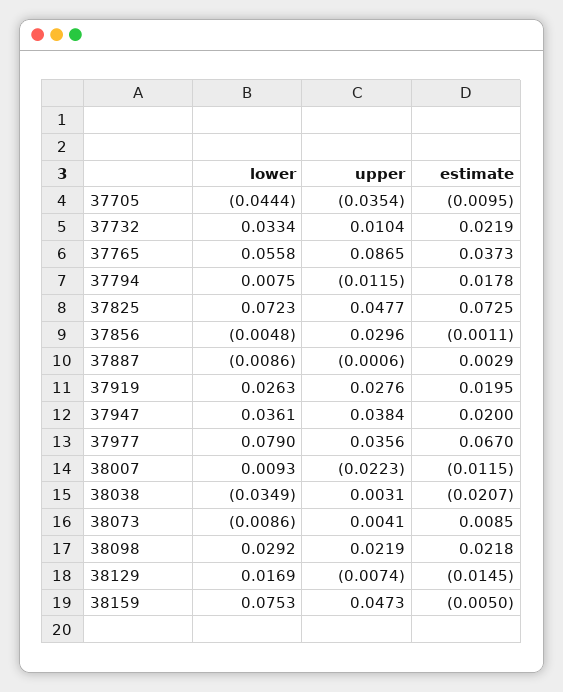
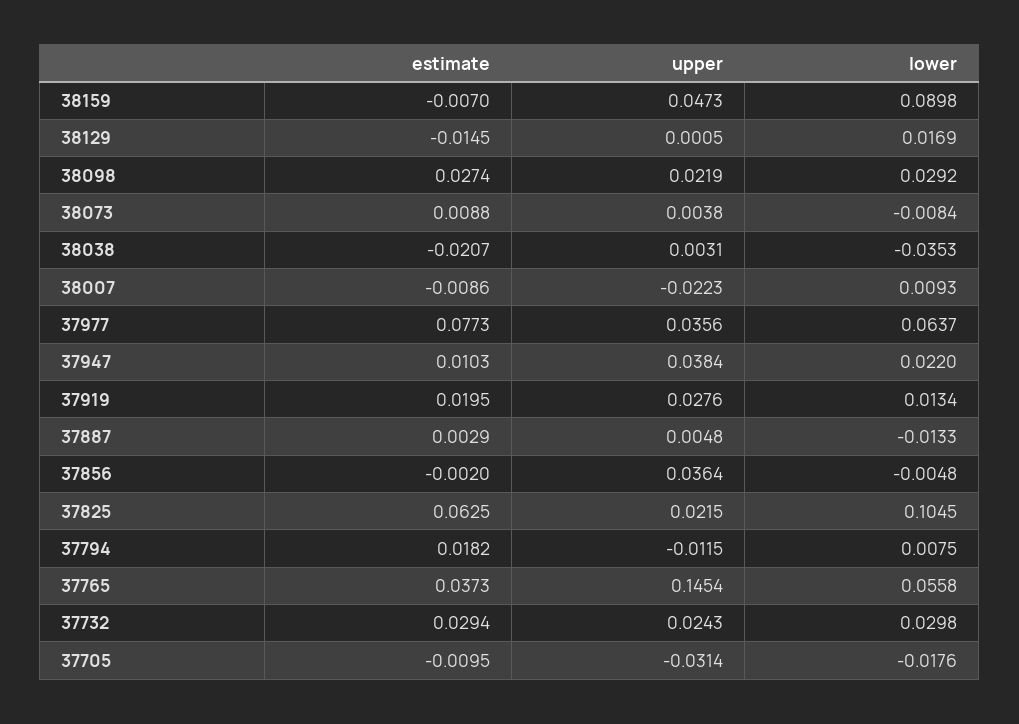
  {
    "lower": {
-     "37705": -0.0444,
+     "37705": -0.0176,
-     "37732": 0.0334,
+     "37732": 0.0298,
      "37765": 0.0558,
      "37794": 0.0075,
-     "37825": 0.0723,
+     "37825": 0.1045,
      "37856": -0.0048,
-     "37887": -0.0086,
+     "37887": -0.0133,
-     "37919": 0.0263,
+     "37919": 0.0134,
-     "37947": 0.0361,
+     "37947": 0.022,
-     "37977": 0.079,
+     "37977": 0.0637,
      "38007": 0.0093,
-     "38038": -0.0349,
+     "38038": -0.0353,
-     "38073": -0.0086,
+     "38073": -0.0084,
      "38098": 0.0292,
      "38129": 0.0169,
-     "38159": 0.0753
+     "38159": 0.0898
    },
    "upper": {
-     "37705": -0.0354,
+     "37705": -0.0314,
-     "37732": 0.0104,
+     "37732": 0.0243,
-     "37765": 0.0865,
+     "37765": 0.1454,
      "37794": -0.0115,
-     "37825": 0.0477,
+     "37825": 0.0215,
-     "37856": 0.0296,
+     "37856": 0.0364,
-     "37887": -0.0006,
+     "37887": 0.0048,
      "37919": 0.0276,
      "37947": 0.0384,
      "37977": 0.0356,
      "38007": -0.0223,
      "38038": 0.0031,
-     "38073": 0.0041,
+     "38073": 0.0038,
      "38098": 0.0219,
-     "38129": -0.0074,
+     "38129": 0.0005,
      "38159": 0.0473
    },
    "estimate": {
      "37705": -0.0095,
-     "37732": 0.0219,
+     "37732": 0.0294,
      "37765": 0.0373,
-     "37794": 0.0178,
+     "37794": 0.0182,
-     "37825": 0.0725,
+     "37825": 0.0625,
-     "37856": -0.0011,
+     "37856": -0.002,
      "37887": 0.0029,
      "37919": 0.0195,
-     "37947": 0.02,
+     "37947": 0.0103,
-     "37977": 0.067,
+     "37977": 0.0773,
-     "38007": -0.0115,
+     "38007": -0.0086,
      "38038": -0.0207,
-     "38073": 0.0085,
+     "38073": 0.0088,
-     "38098": 0.0218,
+     "38098": 0.0274,
      "38129": -0.0145,
-     "38159": -0.005
+     "38159": -0.007
    }
  }

